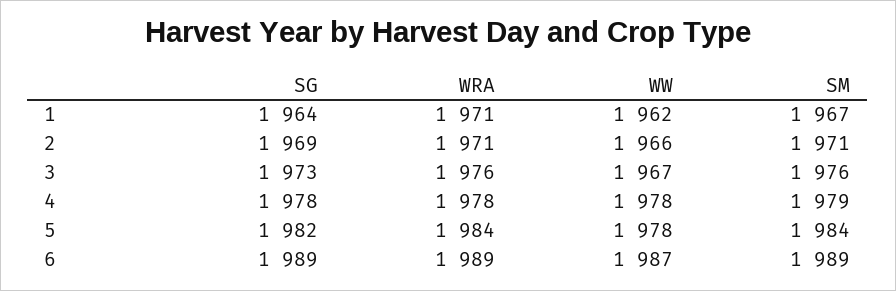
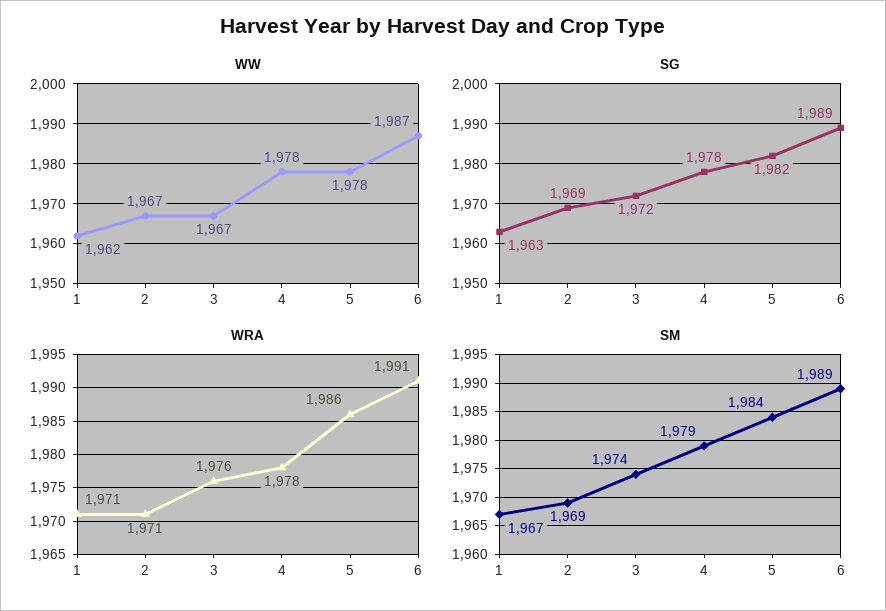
  {
    "SG": {
-     "1": 1964,
+     "1": 1963,
      "2": 1969,
-     "3": 1973,
+     "3": 1972,
      "4": 1978,
      "5": 1982,
      "6": 1989
    },
    "WRA": {
      "1": 1971,
      "2": 1971,
      "3": 1976,
      "4": 1978,
-     "5": 1984,
+     "5": 1986,
-     "6": 1989
+     "6": 1991
    },
    "WW": {
      "1": 1962,
-     "2": 1966,
+     "2": 1967,
      "3": 1967,
      "4": 1978,
      "5": 1978,
      "6": 1987
    },
    "SM": {
      "1": 1967,
-     "2": 1971,
+     "2": 1969,
-     "3": 1976,
+     "3": 1974,
      "4": 1979,
      "5": 1984,
      "6": 1989
    }
  }

